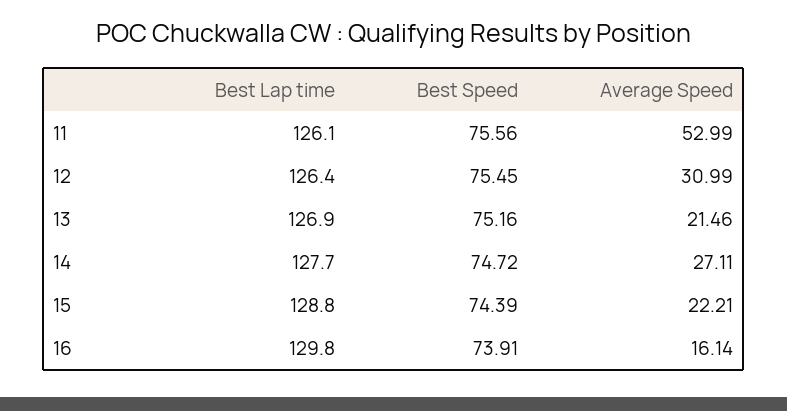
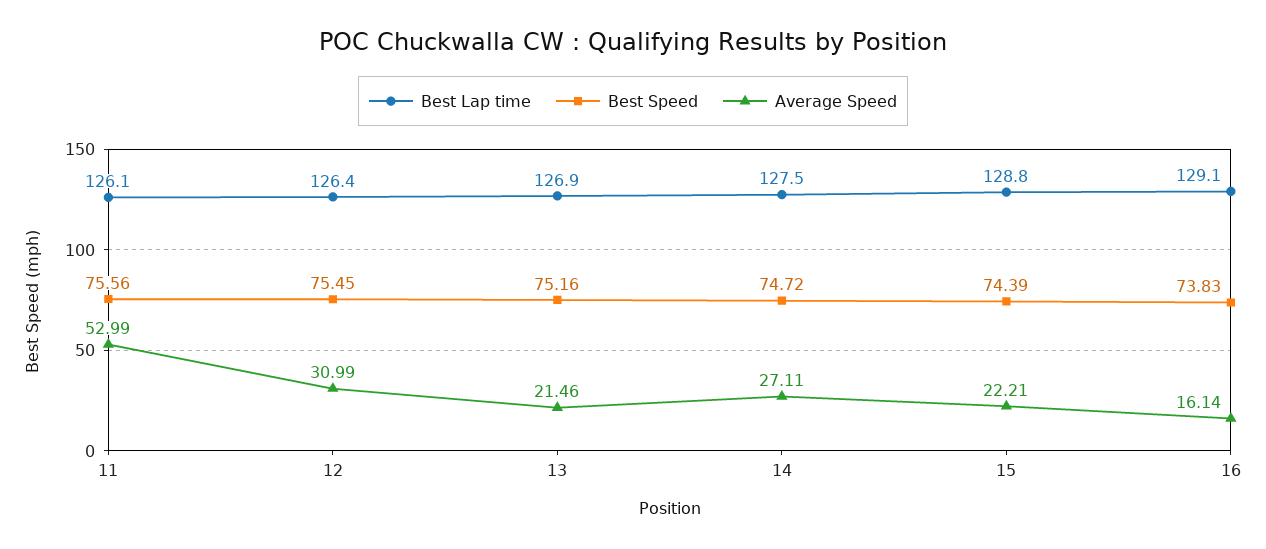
  {
    "Best Lap time": {
      "11": 126.1,
      "12": 126.4,
      "13": 126.9,
-     "14": 127.7,
+     "14": 127.5,
      "15": 128.8,
-     "16": 129.8
+     "16": 129.1
    },
    "Best Speed": {
      "11": 75.56,
      "12": 75.45,
      "13": 75.16,
      "14": 74.72,
      "15": 74.39,
-     "16": 73.91
+     "16": 73.83
    },
    "Average Speed": {
      "11": 52.99,
      "12": 30.99,
      "13": 21.46,
      "14": 27.11,
      "15": 22.21,
      "16": 16.14
    }
  }

